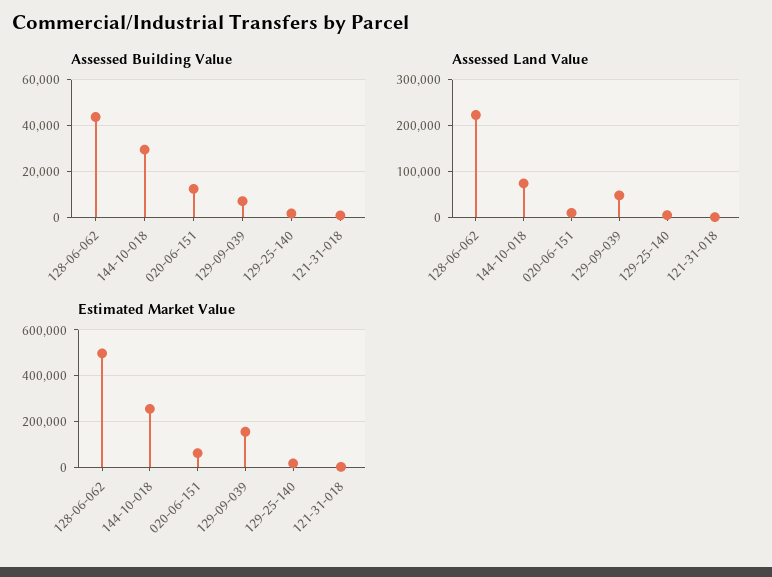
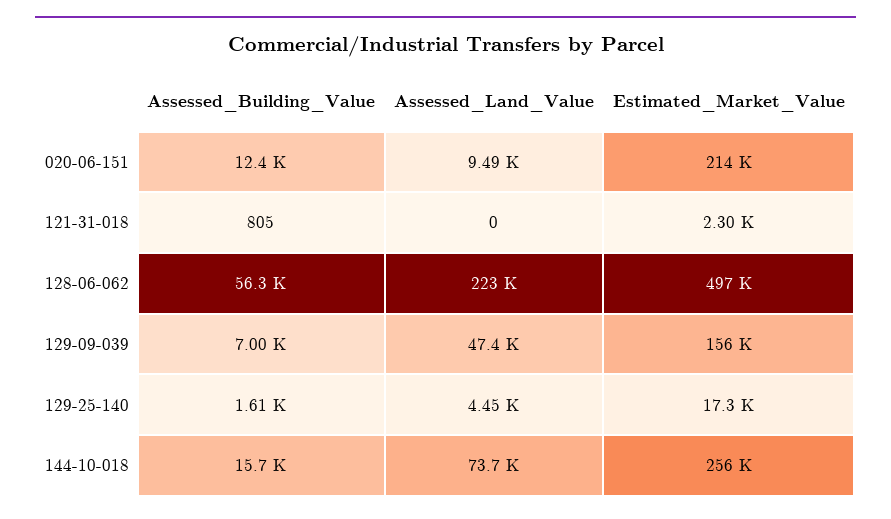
  {
    "Assessed Building Value": {
-     "128-06-062": 45000,
+     "128-06-062": 56300,
-     "144-10-018": 30000,
+     "144-10-018": 15700,
      "020-06-151": 12400,
      "129-09-039": 7000,
      "129-25-140": 1610,
      "121-31-018": 805
    },
    "Assessed Land Value": {
      "128-06-062": 223000,
      "144-10-018": 73700,
      "020-06-151": 9490,
      "129-09-039": 47400,
      "129-25-140": 4450,
      "121-31-018": 0
    },
    "Estimated Market Value": {
      "128-06-062": 497000,
      "144-10-018": 256000,
-     "020-06-151": 50000,
+     "020-06-151": 214000,
      "129-09-039": 156000,
      "129-25-140": 17300,
      "121-31-018": 2300
    }
  }

